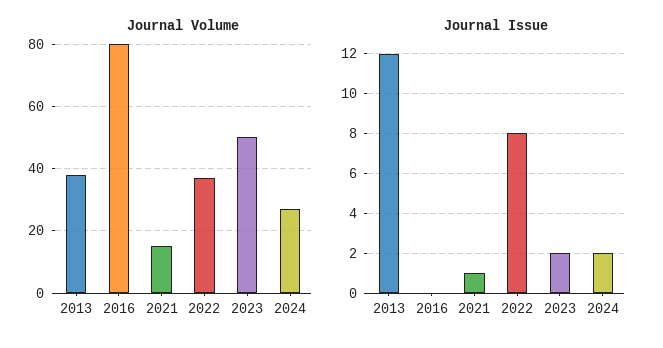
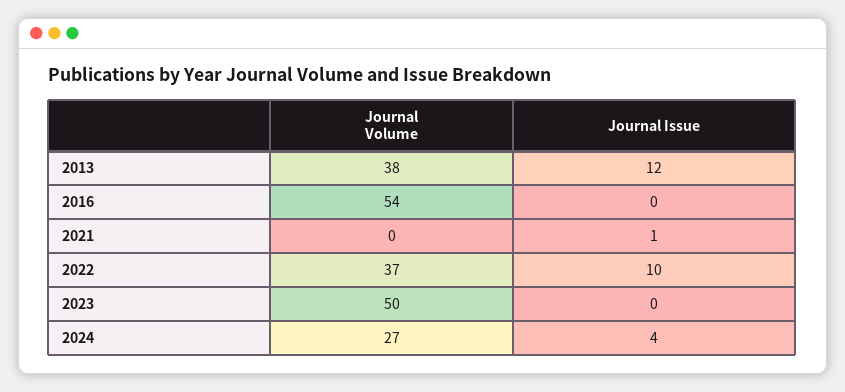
  {
    "Journal Volume": {
      "2013": 38,
-     "2016": 80,
+     "2016": 54,
-     "2021": 15,
+     "2021": 0,
      "2022": 37,
      "2023": 50,
      "2024": 27
    },
    "Journal Issue": {
      "2013": 12,
      "2016": 0,
      "2021": 1,
-     "2022": 8,
+     "2022": 10,
-     "2023": 2,
+     "2023": 0,
-     "2024": 2
+     "2024": 4
    }
  }

